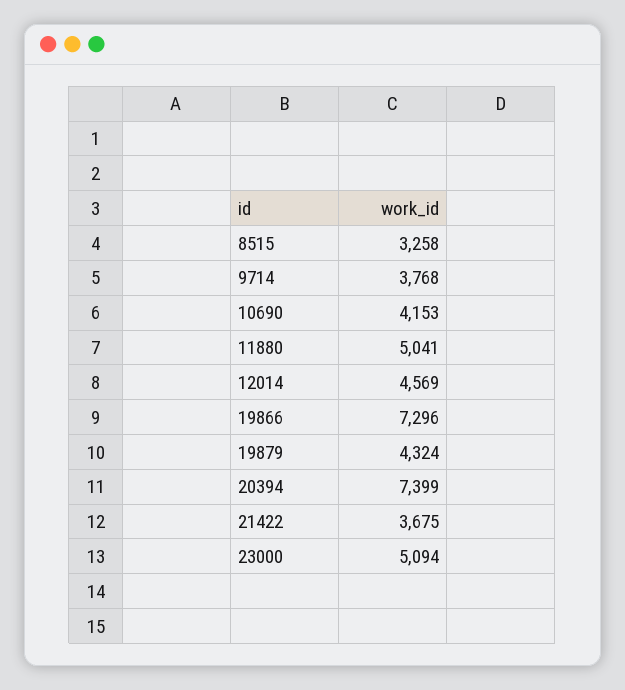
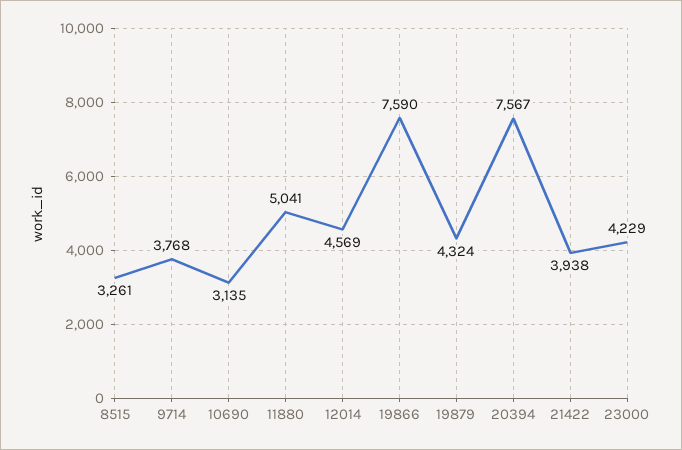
  {
-   "8515": 3258,
+   "8515": 3261,
    "9714": 3768,
-   "10690": 4153,
+   "10690": 3135,
    "11880": 5041,
    "12014": 4569,
-   "19866": 7296,
+   "19866": 7590,
    "19879": 4324,
-   "20394": 7399,
+   "20394": 7567,
-   "21422": 3675,
+   "21422": 3938,
-   "23000": 5094
+   "23000": 4229
  }

